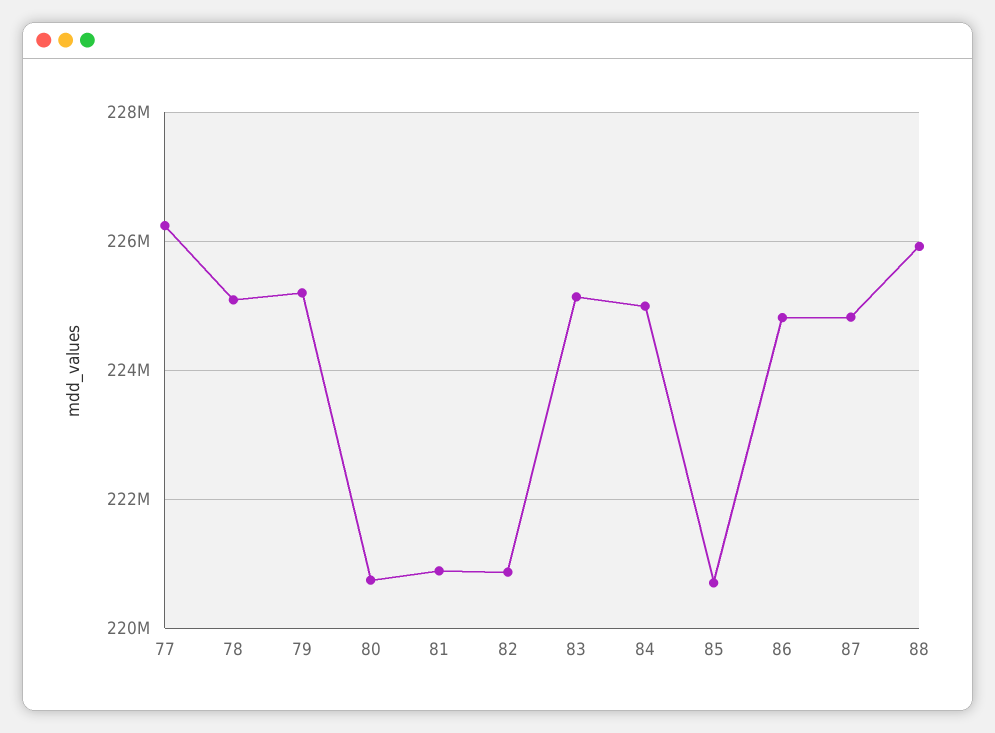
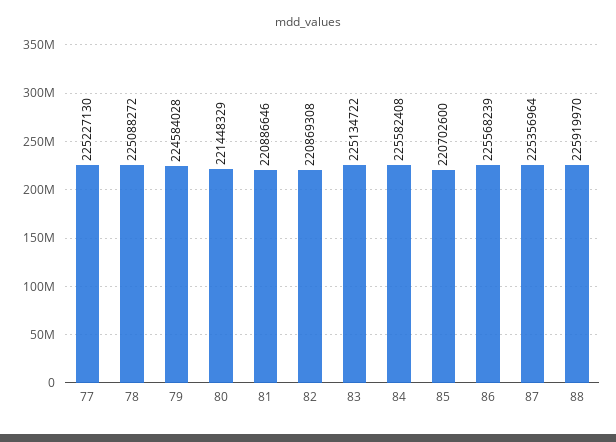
  {
-   "77": 226200000,
+   "77": 225227130,
    "78": 225088272,
-   "79": 225200000,
+   "79": 224584028,
-   "80": 220800000,
+   "80": 221448329,
    "81": 220886646,
    "82": 220869308,
    "83": 225134722,
-   "84": 225000000,
+   "84": 225582408,
    "85": 220702600,
-   "86": 224800000,
+   "86": 225568239,
-   "87": 224800000,
+   "87": 225356964,
    "88": 225919970
  }

